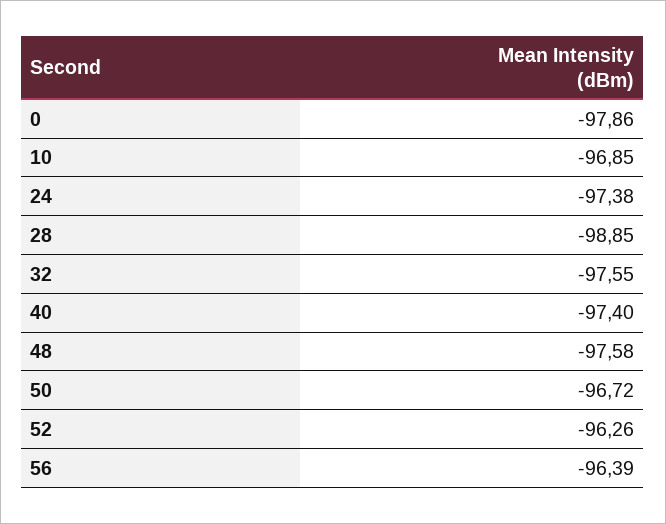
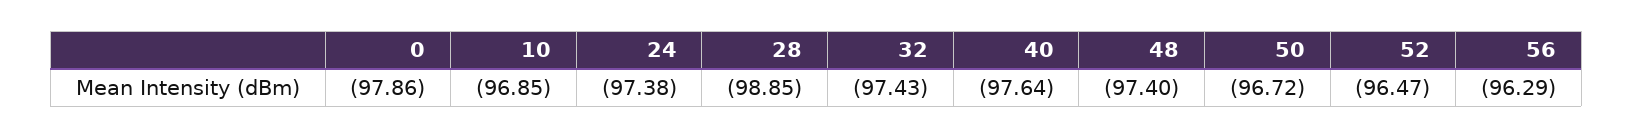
  {
    "0": -97.86,
    "10": -96.85,
    "24": -97.38,
    "28": -98.85,
-   "32": -97.55,
+   "32": -97.43,
-   "40": -97.4,
+   "40": -97.64,
-   "48": -97.58,
+   "48": -97.4,
    "50": -96.72,
-   "52": -96.26,
+   "52": -96.47,
-   "56": -96.39
+   "56": -96.29
  }

